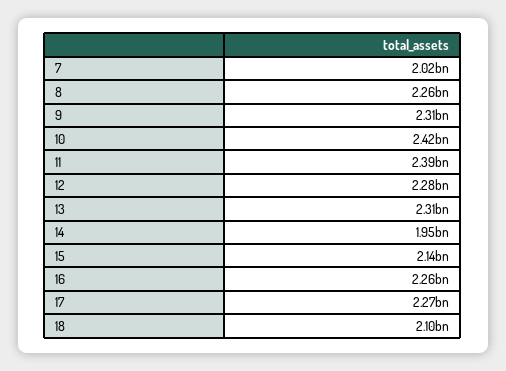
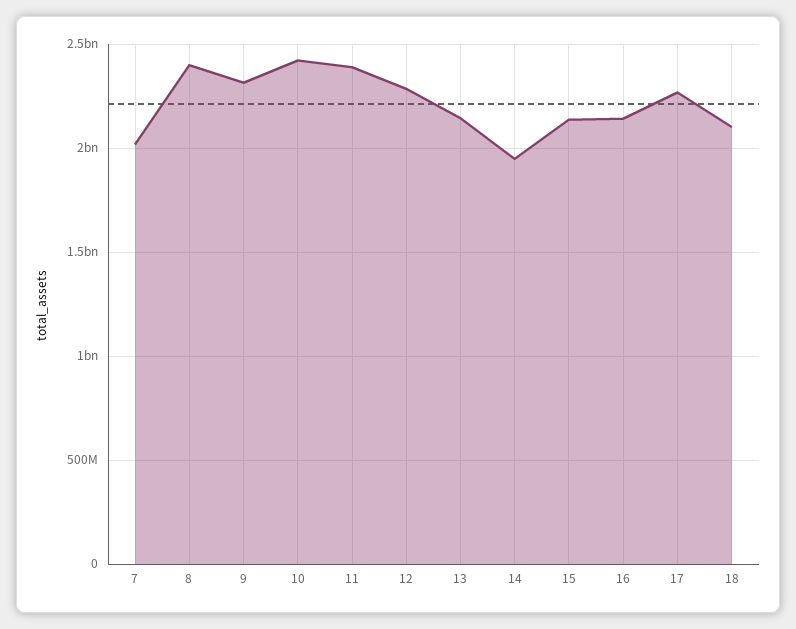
  {
    "7": 2020000000,
-   "8": 2260000000,
+   "8": 2400000000,
    "9": 2310000000,
    "10": 2420000000,
    "11": 2390000000,
    "12": 2280000000,
-   "13": 2310000000,
+   "13": 2150000000,
    "14": 1950000000,
    "15": 2140000000,
-   "16": 2260000000,
+   "16": 2150000000,
    "17": 2270000000,
    "18": 2100000000
  }

